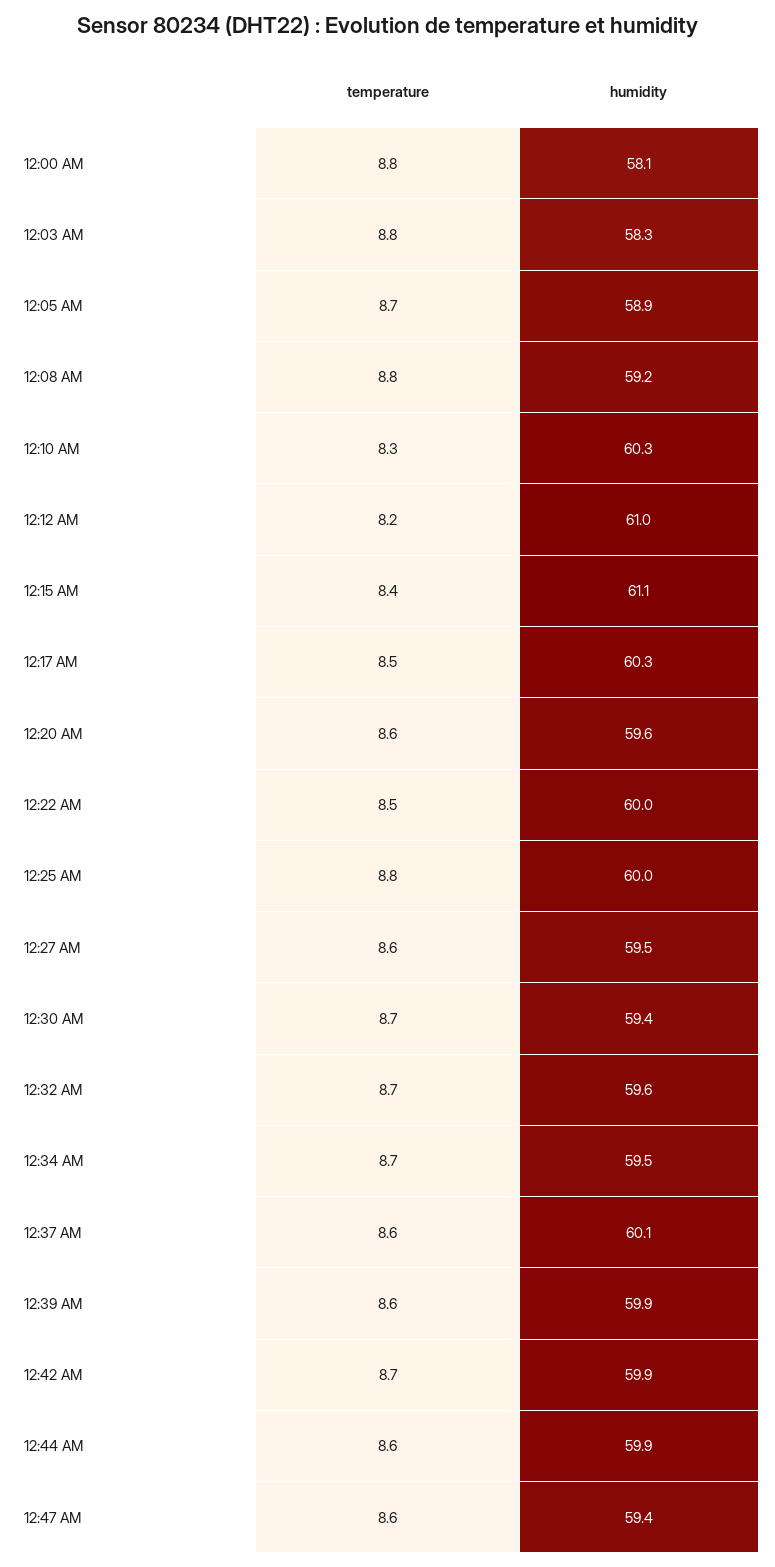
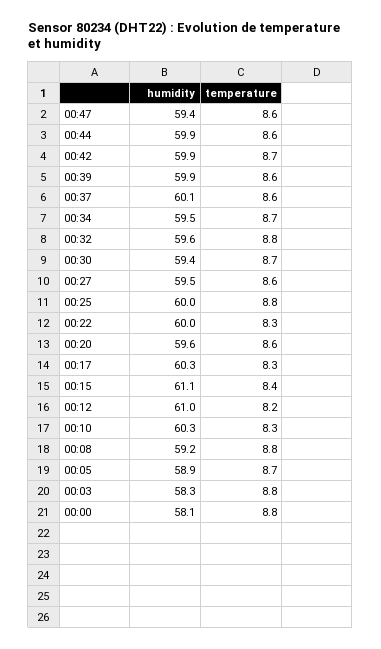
  {
    "temperature": {
      "12:00 AM": 8.8,
      "12:03 AM": 8.8,
      "12:05 AM": 8.7,
      "12:08 AM": 8.8,
      "12:10 AM": 8.3,
      "12:12 AM": 8.2,
      "12:15 AM": 8.4,
-     "12:17 AM": 8.5,
+     "12:17 AM": 8.3,
      "12:20 AM": 8.6,
-     "12:22 AM": 8.5,
+     "12:22 AM": 8.3,
      "12:25 AM": 8.8,
      "12:27 AM": 8.6,
      "12:30 AM": 8.7,
-     "12:32 AM": 8.7,
+     "12:32 AM": 8.8,
      "12:34 AM": 8.7,
      "12:37 AM": 8.6,
      "12:39 AM": 8.6,
      "12:42 AM": 8.7,
      "12:44 AM": 8.6,
      "12:47 AM": 8.6
    },
    "humidity": {
      "12:00 AM": 58.1,
      "12:03 AM": 58.3,
      "12:05 AM": 58.9,
      "12:08 AM": 59.2,
      "12:10 AM": 60.3,
      "12:12 AM": 61,
      "12:15 AM": 61.1,
      "12:17 AM": 60.3,
      "12:20 AM": 59.6,
      "12:22 AM": 60,
      "12:25 AM": 60,
      "12:27 AM": 59.5,
      "12:30 AM": 59.4,
      "12:32 AM": 59.6,
      "12:34 AM": 59.5,
      "12:37 AM": 60.1,
      "12:39 AM": 59.9,
      "12:42 AM": 59.9,
      "12:44 AM": 59.9,
      "12:47 AM": 59.4
    }
  }

